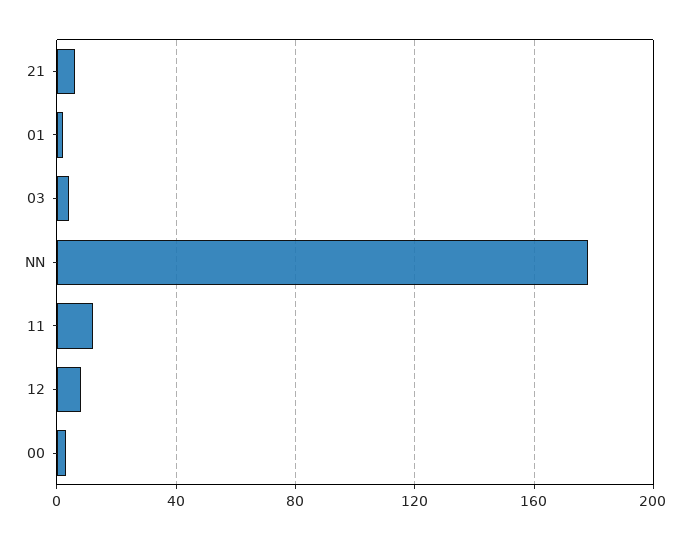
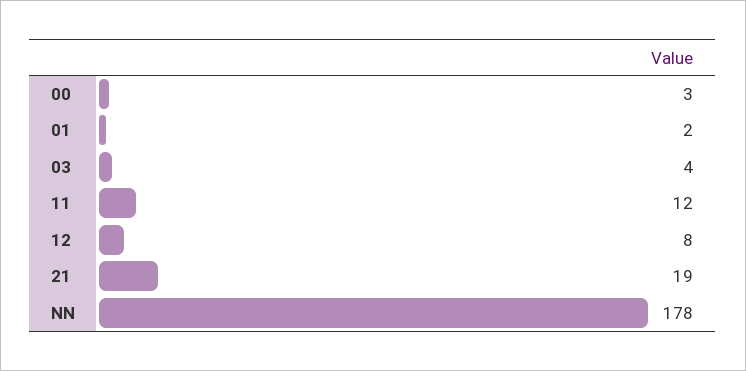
  {
-   "21": 5,
+   "21": 19,
    "01": 2,
    "03": 4,
    "NN": 178,
    "11": 12,
    "12": 8,
    "00": 3
  }

